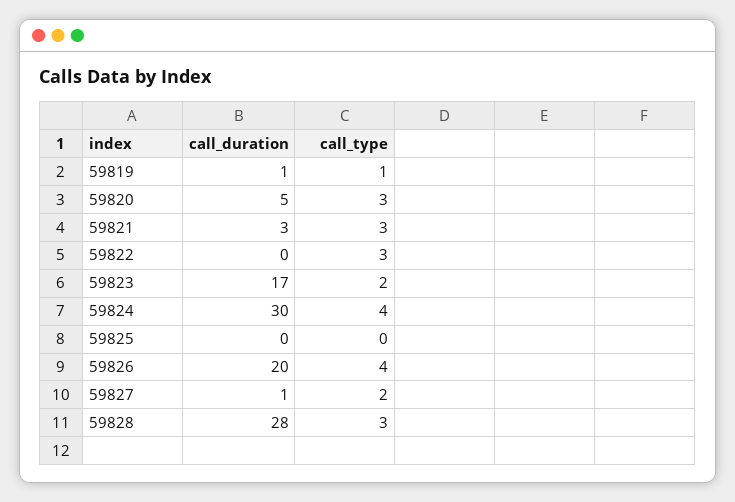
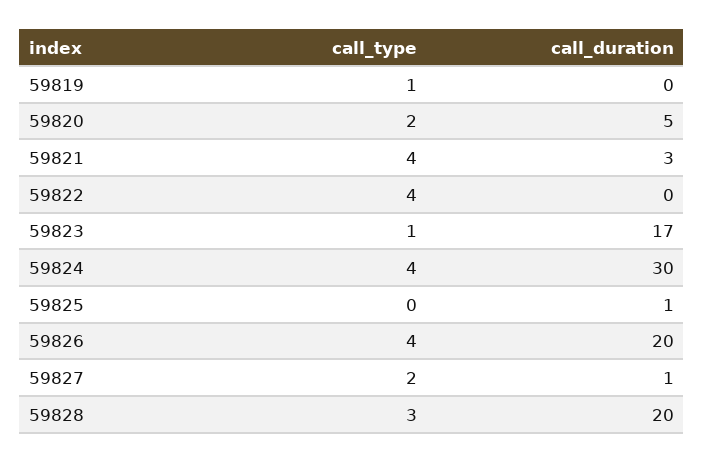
  {
    "call_duration": {
-     "59819": 1,
+     "59819": 0,
      "59820": 5,
      "59821": 3,
      "59822": 0,
      "59823": 17,
      "59824": 30,
-     "59825": 0,
+     "59825": 1,
      "59826": 20,
      "59827": 1,
-     "59828": 28
+     "59828": 20
    },
    "call_type": {
      "59819": 1,
-     "59820": 3,
+     "59820": 2,
-     "59821": 3,
+     "59821": 4,
-     "59822": 3,
+     "59822": 4,
-     "59823": 2,
+     "59823": 1,
      "59824": 4,
      "59825": 0,
      "59826": 4,
      "59827": 2,
      "59828": 3
    }
  }

